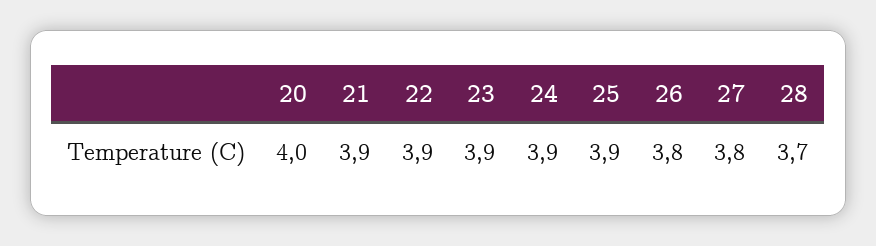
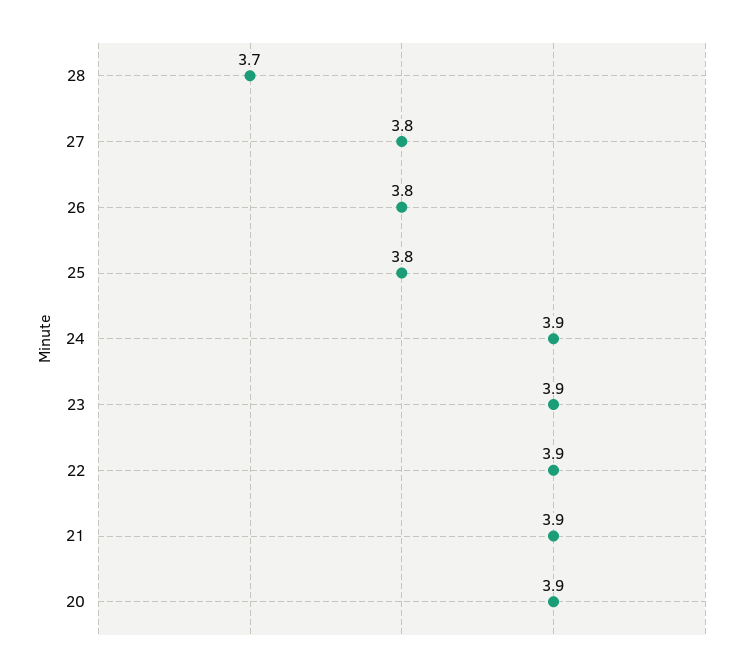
  {
-   "20": 4,
+   "20": 3.9,
    "21": 3.9,
    "22": 3.9,
    "23": 3.9,
    "24": 3.9,
-   "25": 3.9,
+   "25": 3.8,
    "26": 3.8,
    "27": 3.8,
    "28": 3.7
  }

